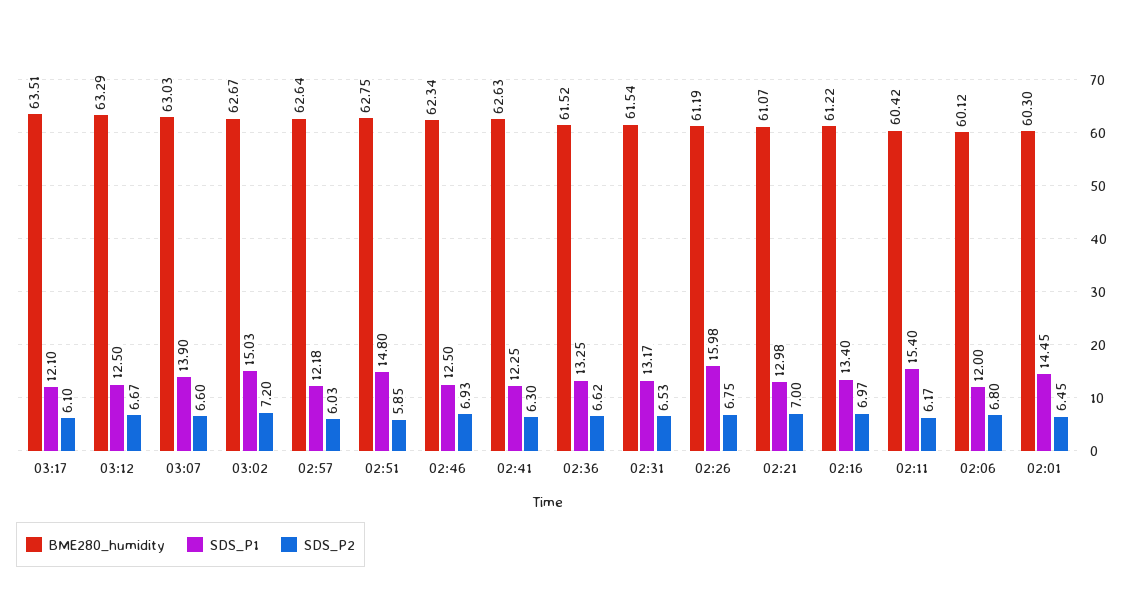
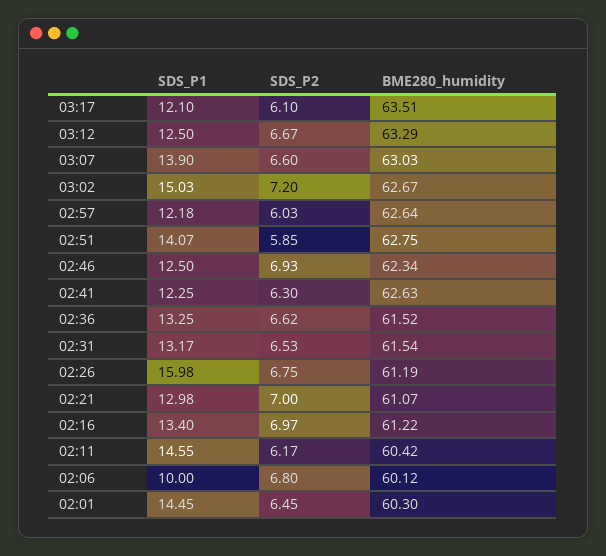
  {
    "BME280_humidity": {
      "03:17": 63.51,
      "03:12": 63.29,
      "03:07": 63.03,
      "03:02": 62.67,
      "02:57": 62.64,
      "02:51": 62.75,
      "02:46": 62.34,
      "02:41": 62.63,
      "02:36": 61.52,
      "02:31": 61.54,
      "02:26": 61.19,
      "02:21": 61.07,
      "02:16": 61.22,
      "02:11": 60.42,
      "02:06": 60.12,
      "02:01": 60.3
    },
    "SDS_P1": {
      "03:17": 12.1,
      "03:12": 12.5,
      "03:07": 13.9,
      "03:02": 15.03,
      "02:57": 12.18,
-     "02:51": 14.8,
+     "02:51": 14.07,
      "02:46": 12.5,
      "02:41": 12.25,
      "02:36": 13.25,
      "02:31": 13.17,
      "02:26": 15.98,
      "02:21": 12.98,
      "02:16": 13.4,
-     "02:11": 15.4,
+     "02:11": 14.55,
-     "02:06": 12,
+     "02:06": 10,
      "02:01": 14.45
    },
    "SDS_P2": {
      "03:17": 6.1,
      "03:12": 6.67,
      "03:07": 6.6,
      "03:02": 7.2,
      "02:57": 6.03,
      "02:51": 5.85,
      "02:46": 6.93,
      "02:41": 6.3,
      "02:36": 6.62,
      "02:31": 6.53,
      "02:26": 6.75,
      "02:21": 7,
      "02:16": 6.97,
      "02:11": 6.17,
      "02:06": 6.8,
      "02:01": 6.45
    }
  }

